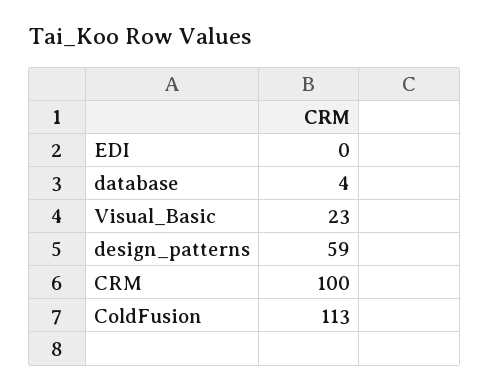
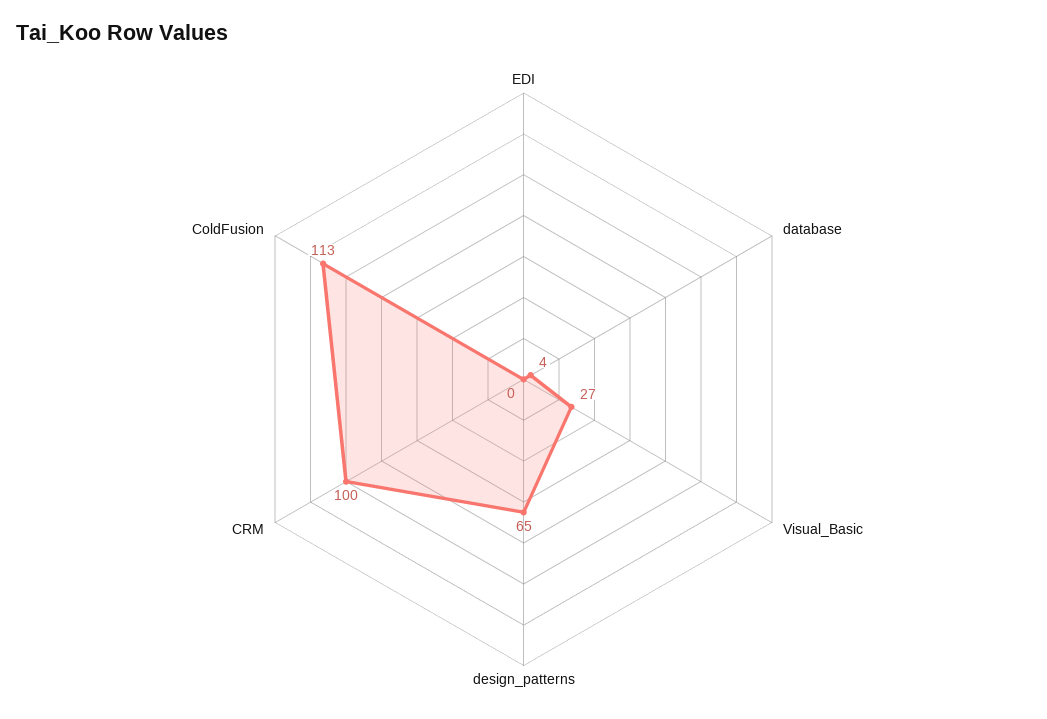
  {
    "EDI": 0,
    "database": 4,
-   "Visual_Basic": 23,
+   "Visual_Basic": 27,
-   "design_patterns": 59,
+   "design_patterns": 65,
    "CRM": 100,
    "ColdFusion": 113
  }

